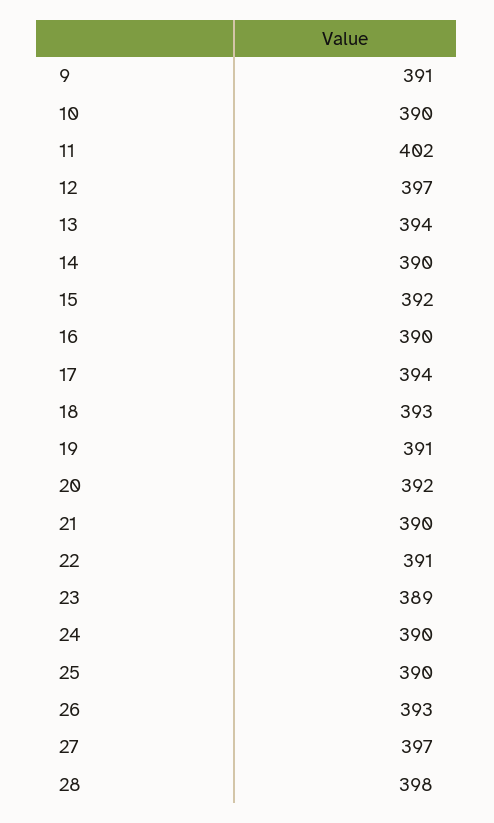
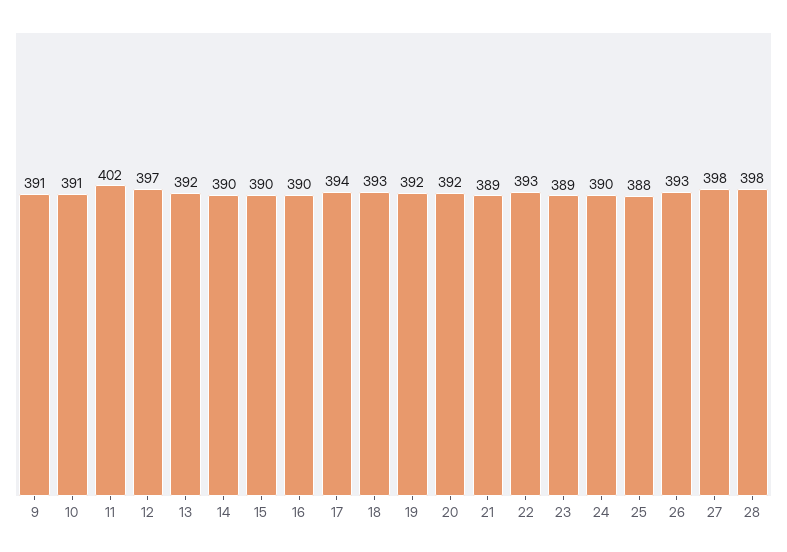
  {
    "9": 391,
-   "10": 390,
+   "10": 391,
    "11": 402,
    "12": 397,
-   "13": 394,
+   "13": 392,
    "14": 390,
-   "15": 392,
+   "15": 390,
    "16": 390,
    "17": 394,
    "18": 393,
-   "19": 391,
+   "19": 392,
    "20": 392,
-   "21": 390,
+   "21": 389,
-   "22": 391,
+   "22": 393,
    "23": 389,
    "24": 390,
-   "25": 390,
+   "25": 388,
    "26": 393,
-   "27": 397,
+   "27": 398,
    "28": 398
  }

